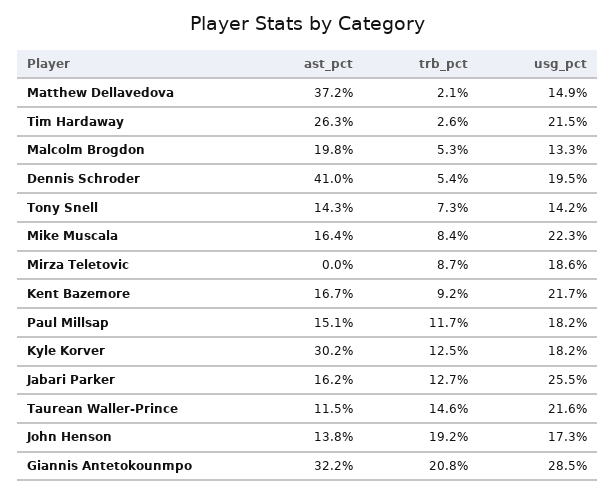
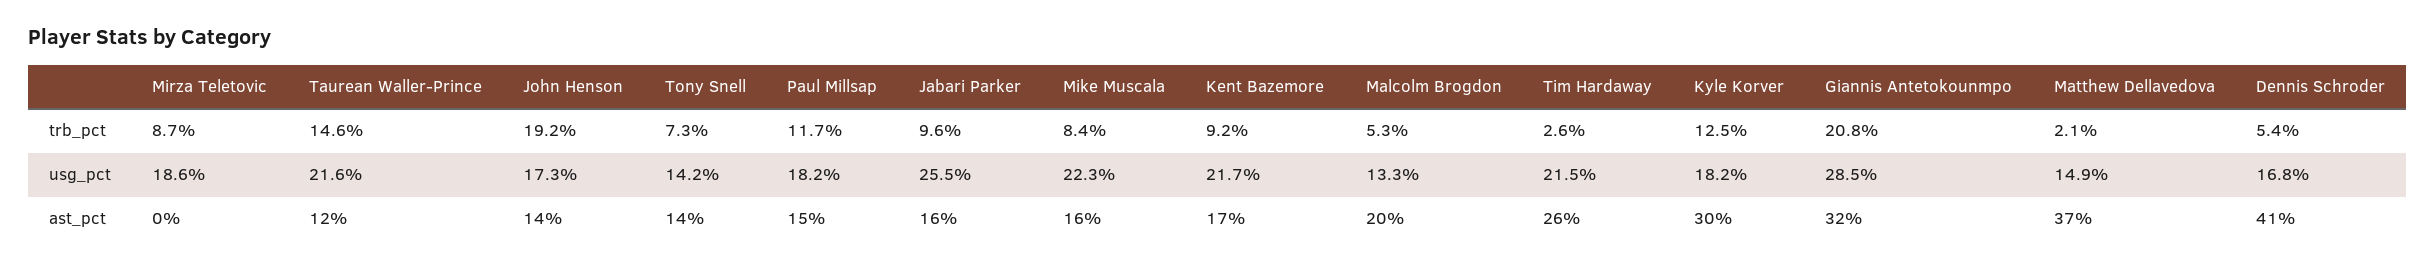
  {
    "ast_pct": {
      "Matthew Dellavedova": 37.2,
      "Tim Hardaway": 26.3,
      "Malcolm Brogdon": 19.8,
      "Dennis Schroder": 41,
      "Tony Snell": 14.3,
      "Mike Muscala": 16.4,
      "Mirza Teletovic": 0,
      "Kent Bazemore": 16.7,
      "Paul Millsap": 15.1,
      "Kyle Korver": 30.2,
      "Jabari Parker": 16.2,
      "Taurean Waller-Prince": 11.5,
      "John Henson": 13.8,
      "Giannis Antetokounmpo": 32.2
    },
    "trb_pct": {
      "Matthew Dellavedova": 2.1,
      "Tim Hardaway": 2.6,
      "Malcolm Brogdon": 5.3,
      "Dennis Schroder": 5.4,
      "Tony Snell": 7.3,
      "Mike Muscala": 8.4,
      "Mirza Teletovic": 8.7,
      "Kent Bazemore": 9.2,
      "Paul Millsap": 11.7,
      "Kyle Korver": 12.5,
-     "Jabari Parker": 12.7,
+     "Jabari Parker": 9.6,
      "Taurean Waller-Prince": 14.6,
      "John Henson": 19.2,
      "Giannis Antetokounmpo": 20.8
    },
    "usg_pct": {
      "Matthew Dellavedova": 14.9,
      "Tim Hardaway": 21.5,
      "Malcolm Brogdon": 13.3,
-     "Dennis Schroder": 19.5,
+     "Dennis Schroder": 16.8,
      "Tony Snell": 14.2,
      "Mike Muscala": 22.3,
      "Mirza Teletovic": 18.6,
      "Kent Bazemore": 21.7,
      "Paul Millsap": 18.2,
      "Kyle Korver": 18.2,
      "Jabari Parker": 25.5,
      "Taurean Waller-Prince": 21.6,
      "John Henson": 17.3,
      "Giannis Antetokounmpo": 28.5
    }
  }

